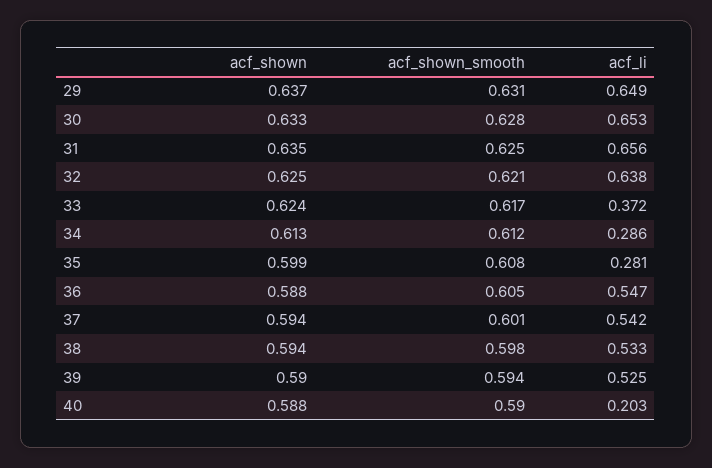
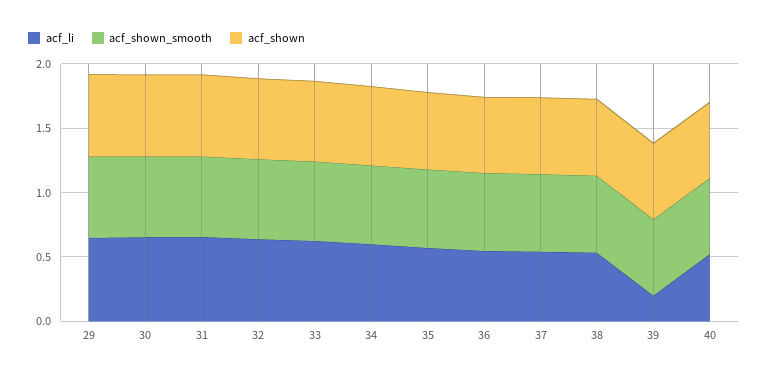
  {
    "acf_shown": {
      "29": 0.637,
      "30": 0.633,
      "31": 0.635,
      "32": 0.625,
      "33": 0.624,
      "34": 0.613,
      "35": 0.599,
      "36": 0.588,
      "37": 0.594,
      "38": 0.594,
      "39": 0.59,
      "40": 0.588
    },
    "acf_shown_smooth": {
      "29": 0.631,
      "30": 0.628,
      "31": 0.625,
      "32": 0.621,
      "33": 0.617,
      "34": 0.612,
      "35": 0.608,
      "36": 0.605,
      "37": 0.601,
      "38": 0.598,
      "39": 0.594,
      "40": 0.59
    },
    "acf_li": {
      "29": 0.649,
      "30": 0.653,
      "31": 0.656,
      "32": 0.638,
-     "33": 0.372,
+     "33": 0.6,
-     "34": 0.286,
+     "34": 0.6,
-     "35": 0.281,
+     "35": 0.6,
      "36": 0.547,
      "37": 0.542,
      "38": 0.533,
-     "39": 0.525,
+     "39": 0.2,
-     "40": 0.203
+     "40": 0.5
    }
  }

